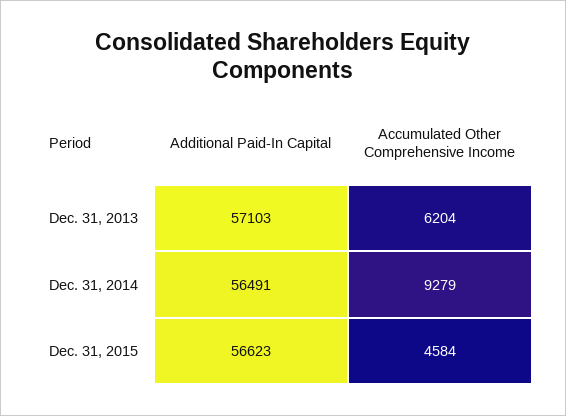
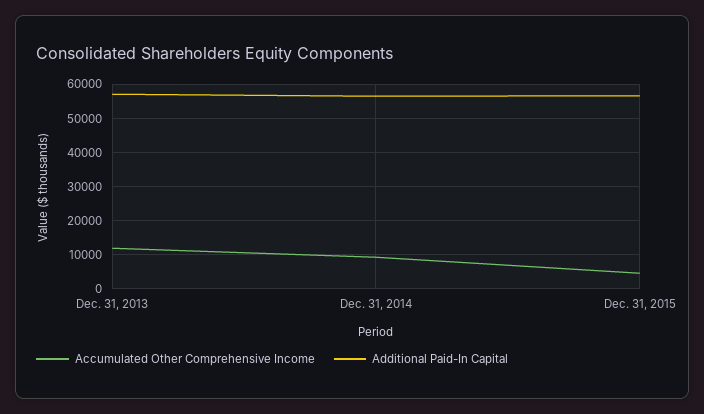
  {
    "Additional Paid-In Capital": {
      "Dec. 31, 2013": 57103,
      "Dec. 31, 2014": 56491,
      "Dec. 31, 2015": 56623
    },
    "Accumulated Other Comprehensive Income": {
-     "Dec. 31, 2013": 6204,
+     "Dec. 31, 2013": 12000,
      "Dec. 31, 2014": 9279,
      "Dec. 31, 2015": 4584
    }
  }

